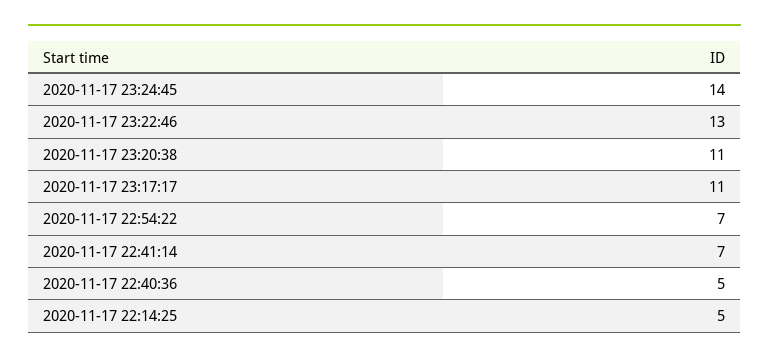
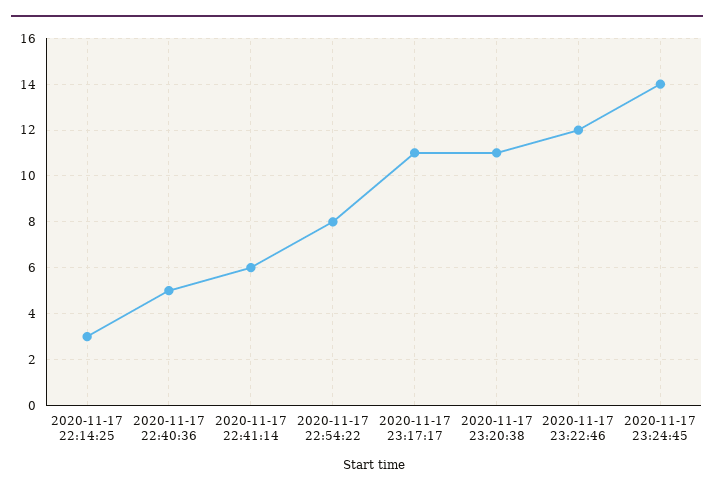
  {
    "2020-11-17 23:24:45": 14,
-   "2020-11-17 23:22:46": 13,
+   "2020-11-17 23:22:46": 12,
    "2020-11-17 23:20:38": 11,
    "2020-11-17 23:17:17": 11,
-   "2020-11-17 22:54:22": 7,
+   "2020-11-17 22:54:22": 8,
-   "2020-11-17 22:41:14": 7,
+   "2020-11-17 22:41:14": 6,
    "2020-11-17 22:40:36": 5,
-   "2020-11-17 22:14:25": 5
+   "2020-11-17 22:14:25": 3
  }

